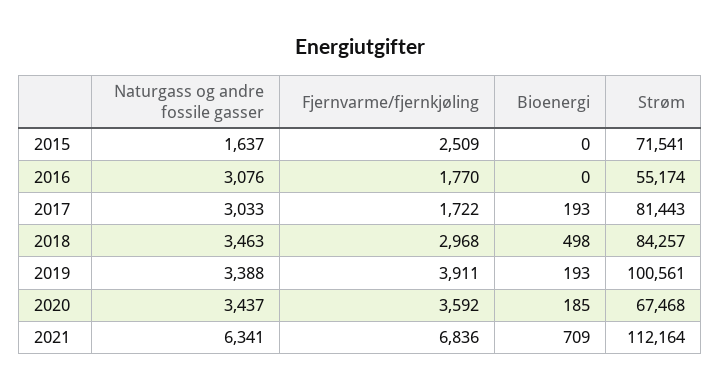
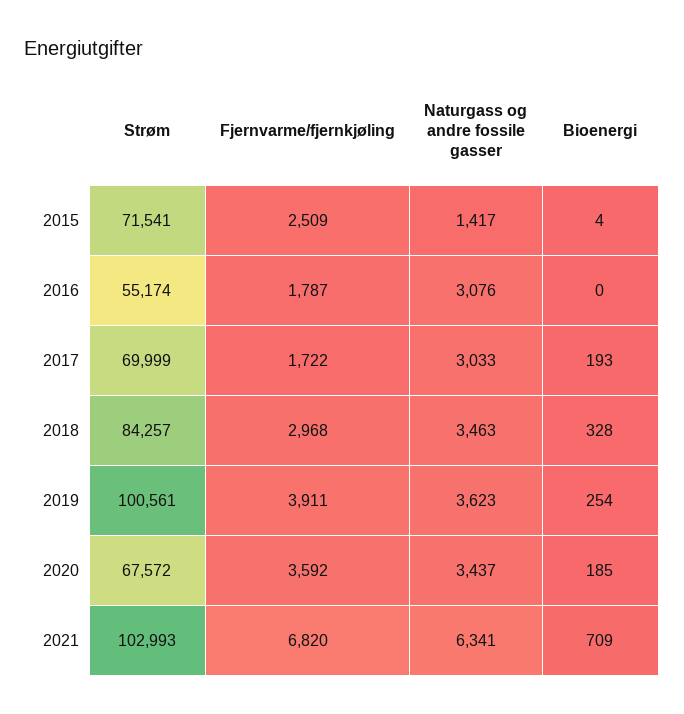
  {
    "Naturgass og andre fossile gasser": {
-     "2015": 1637,
+     "2015": 1417,
      "2016": 3076,
      "2017": 3033,
      "2018": 3463,
-     "2019": 3388,
+     "2019": 3623,
      "2020": 3437,
      "2021": 6341
    },
    "Fjernvarme/fjernkjøling": {
      "2015": 2509,
-     "2016": 1770,
+     "2016": 1787,
      "2017": 1722,
      "2018": 2968,
      "2019": 3911,
      "2020": 3592,
-     "2021": 6836
+     "2021": 6820
    },
    "Bioenergi": {
-     "2015": 0,
+     "2015": 4,
      "2016": 0,
      "2017": 193,
-     "2018": 498,
+     "2018": 328,
-     "2019": 193,
+     "2019": 254,
      "2020": 185,
      "2021": 709
    },
    "Strøm": {
      "2015": 71541,
      "2016": 55174,
-     "2017": 81443,
+     "2017": 69999,
      "2018": 84257,
      "2019": 100561,
-     "2020": 67468,
+     "2020": 67572,
-     "2021": 112164
+     "2021": 102993
    }
  }

